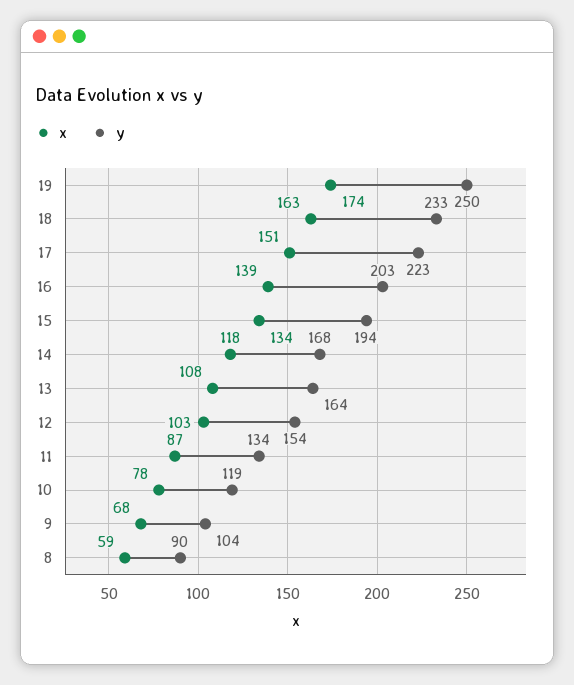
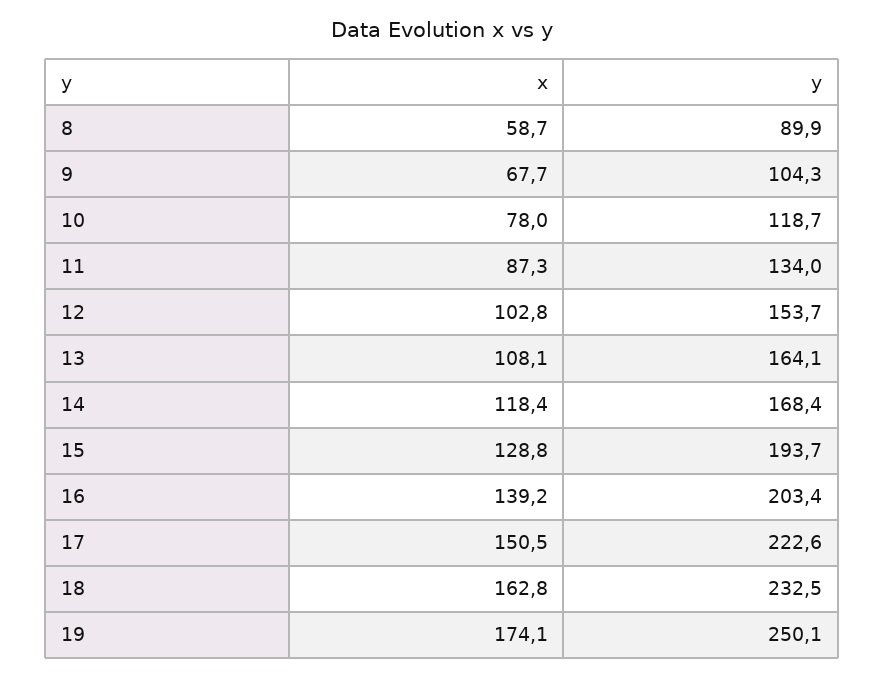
  {
    "x": {
      "19": 174.1,
      "18": 162.8,
      "17": 150.5,
      "16": 139.2,
-     "15": 134,
+     "15": 128.8,
      "14": 118.4,
      "13": 108.1,
      "12": 102.8,
      "11": 87.3,
      "10": 78,
      "9": 67.7,
      "8": 58.7
    },
    "y": {
      "19": 250.1,
      "18": 232.5,
      "17": 222.6,
      "16": 203.4,
      "15": 193.7,
      "14": 168.4,
      "13": 164.1,
      "12": 153.7,
      "11": 134,
      "10": 118.7,
      "9": 104.3,
      "8": 89.9
    }
  }

